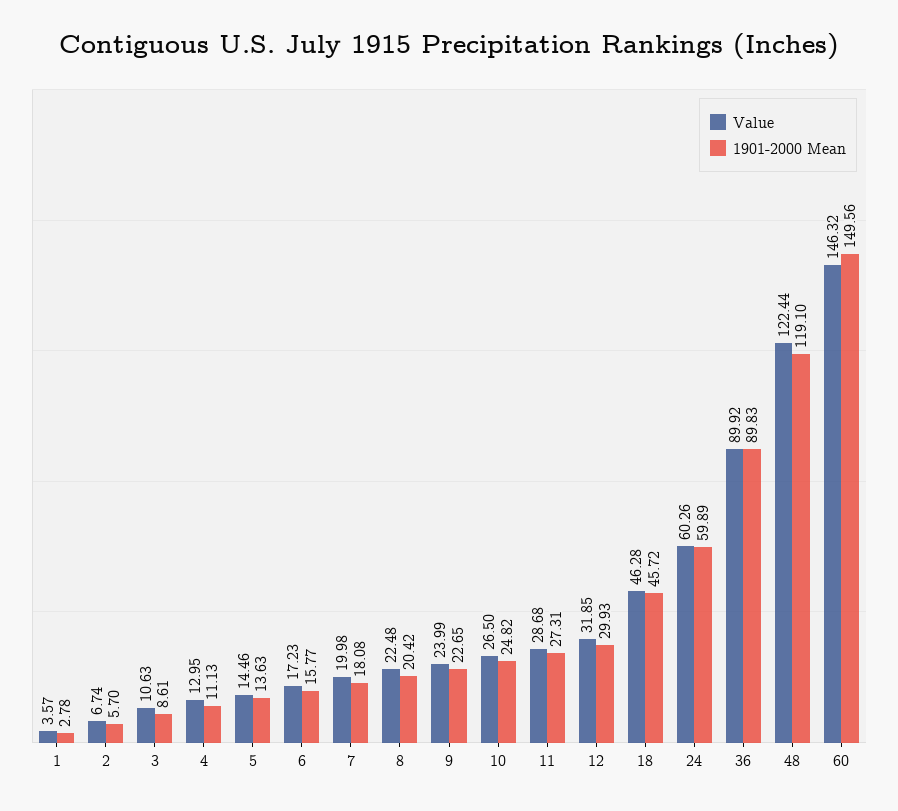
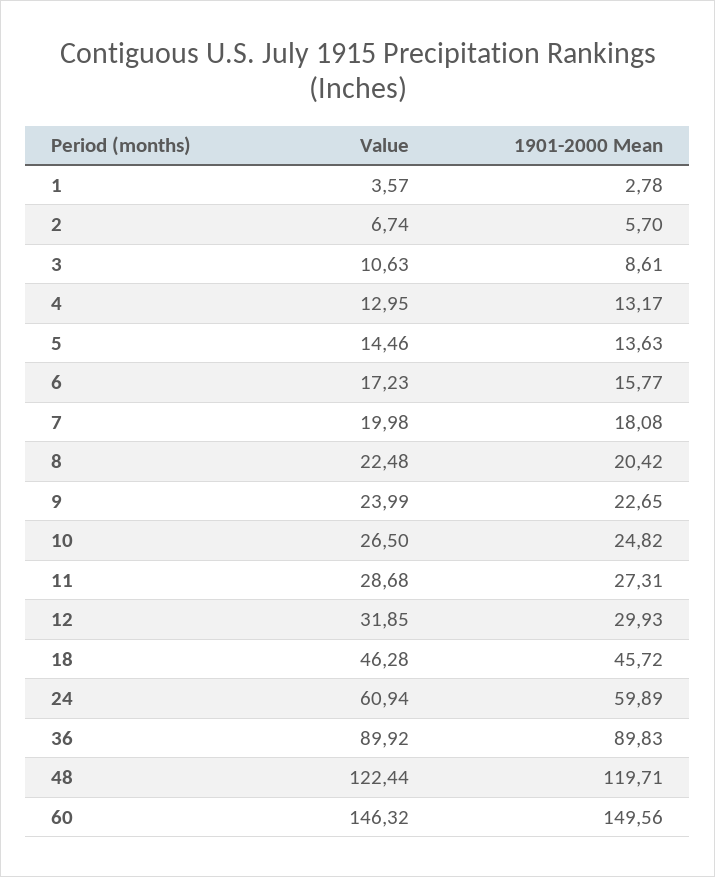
  {
    "Value": {
      "1": 3.57,
      "2": 6.74,
      "3": 10.63,
      "4": 12.95,
      "5": 14.46,
      "6": 17.23,
      "7": 19.98,
      "8": 22.48,
      "9": 23.99,
      "10": 26.5,
      "11": 28.68,
      "12": 31.85,
      "18": 46.28,
-     "24": 60.26,
+     "24": 60.94,
      "36": 89.92,
      "48": 122.44,
      "60": 146.32
    },
    "1901-2000 Mean": {
      "1": 2.78,
      "2": 5.7,
      "3": 8.61,
-     "4": 11.13,
+     "4": 13.17,
      "5": 13.63,
      "6": 15.77,
      "7": 18.08,
      "8": 20.42,
      "9": 22.65,
      "10": 24.82,
      "11": 27.31,
      "12": 29.93,
      "18": 45.72,
      "24": 59.89,
      "36": 89.83,
-     "48": 119.1,
+     "48": 119.71,
      "60": 149.56
    }
  }

